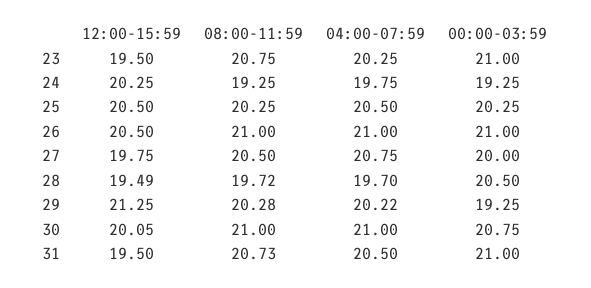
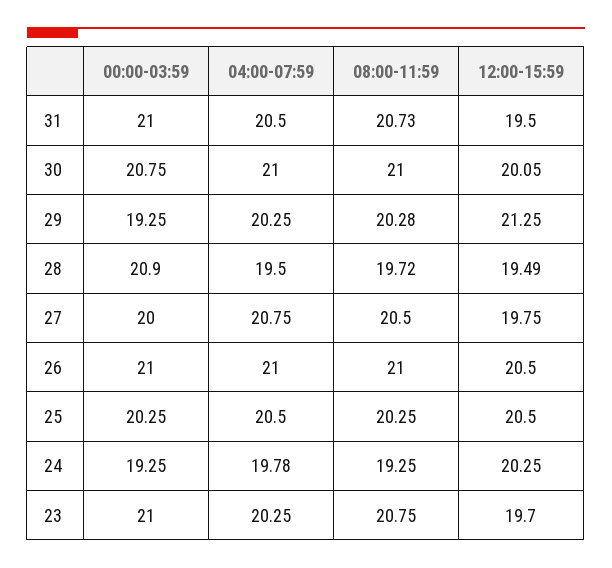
  {
    "12:00-15:59": {
-     "23": 19.5,
+     "23": 19.7,
      "24": 20.25,
      "25": 20.5,
      "26": 20.5,
      "27": 19.75,
      "28": 19.49,
      "29": 21.25,
      "30": 20.05,
      "31": 19.5
    },
    "08:00-11:59": {
      "23": 20.75,
      "24": 19.25,
      "25": 20.25,
      "26": 21,
      "27": 20.5,
      "28": 19.72,
      "29": 20.28,
      "30": 21,
      "31": 20.73
    },
    "04:00-07:59": {
      "23": 20.25,
-     "24": 19.75,
+     "24": 19.78,
      "25": 20.5,
      "26": 21,
      "27": 20.75,
-     "28": 19.7,
+     "28": 19.5,
-     "29": 20.22,
+     "29": 20.25,
      "30": 21,
      "31": 20.5
    },
    "00:00-03:59": {
      "23": 21,
      "24": 19.25,
      "25": 20.25,
      "26": 21,
      "27": 20,
-     "28": 20.5,
+     "28": 20.9,
      "29": 19.25,
      "30": 20.75,
      "31": 21
    }
  }

